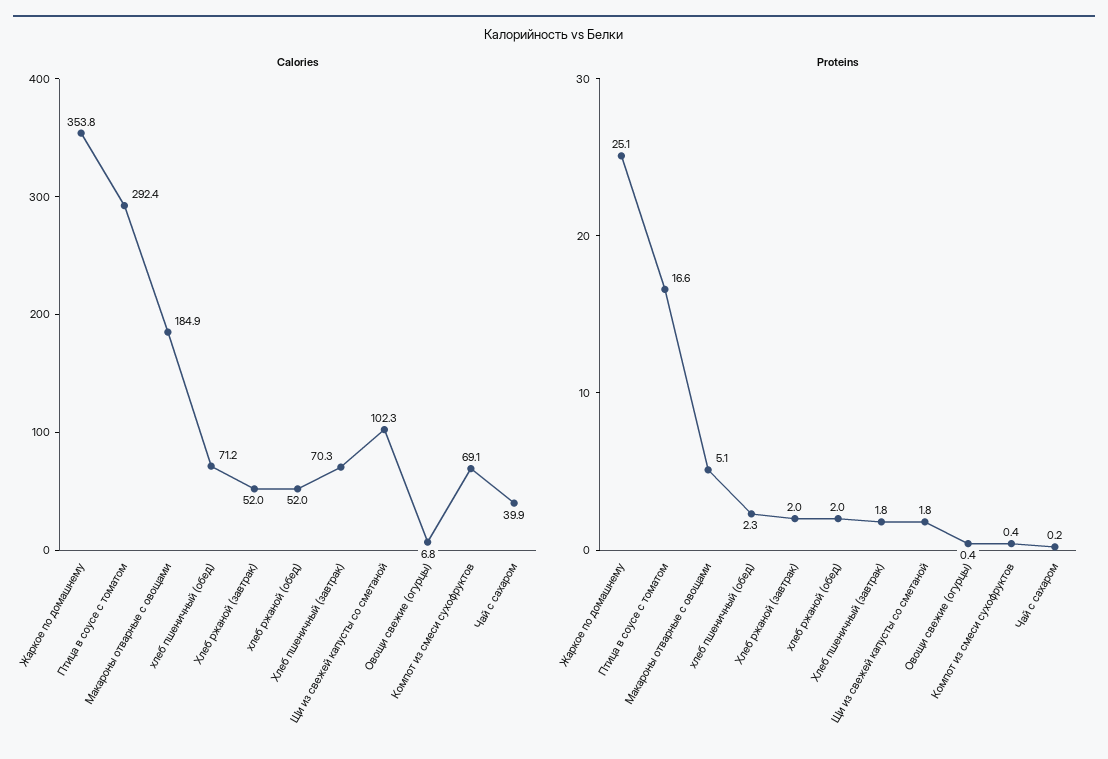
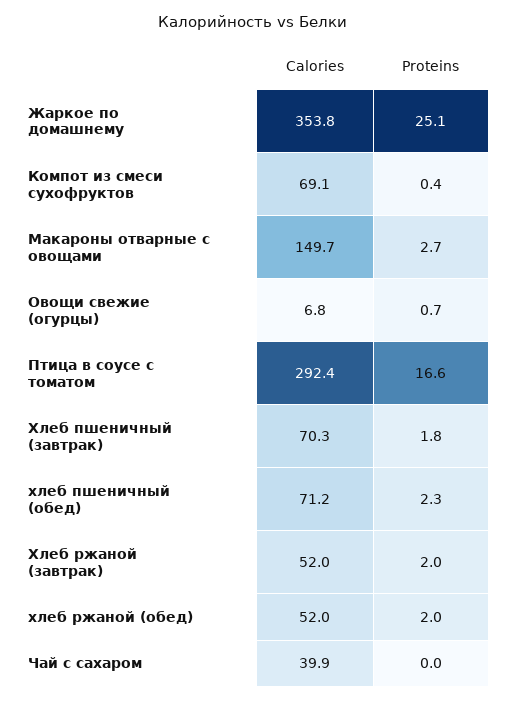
  {
    "Calories": {
      "Жаркое по домашнему": 353.8,
      "Птица в соусе с томатом": 292.4,
-     "Макароны отварные с овощами": 184.9,
+     "Макароны отварные с овощами": 149.7,
      "хлеб пшеничный (обед)": 71.2,
      "Хлеб ржаной (завтрак)": 52,
      "хлеб ржаной (обед)": 52,
      "Хлеб пшеничный (завтрак)": 70.3,
-     "Щи из свежей капусты со сметаной": 102.3,
      "Овощи свежие (огурцы)": 6.8,
      "Компот из смеси сухофруктов": 69.1,
      "Чай с сахаром": 39.9
    },
    "Proteins": {
      "Жаркое по домашнему": 25.1,
      "Птица в соусе с томатом": 16.6,
-     "Макароны отварные с овощами": 5.1,
+     "Макароны отварные с овощами": 2.7,
      "хлеб пшеничный (обед)": 2.3,
      "Хлеб ржаной (завтрак)": 2,
      "хлеб ржаной (обед)": 2,
      "Хлеб пшеничный (завтрак)": 1.8,
-     "Щи из свежей капусты со сметаной": 1.8,
-     "Овощи свежие (огурцы)": 0.4,
+     "Овощи свежие (огурцы)": 0.7,
      "Компот из смеси сухофруктов": 0.4,
-     "Чай с сахаром": 0.2
+     "Чай с сахаром": 0
    }
  }

